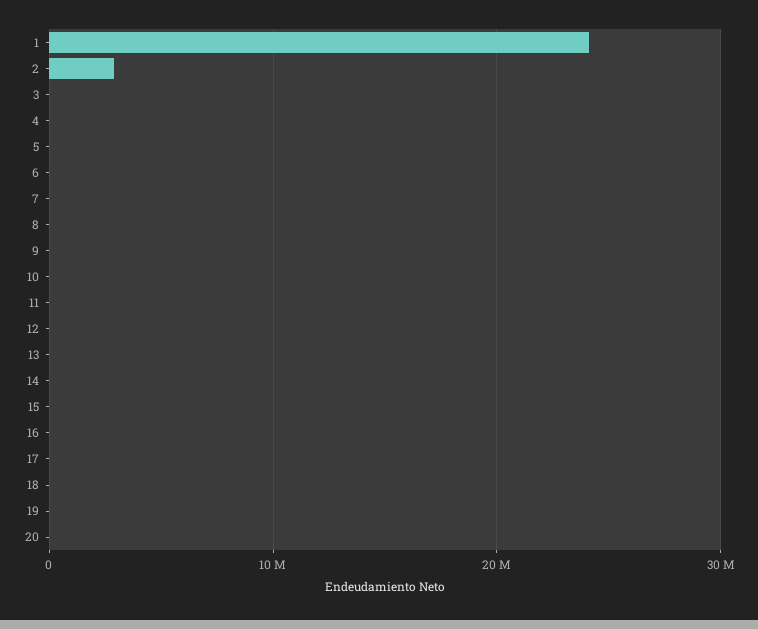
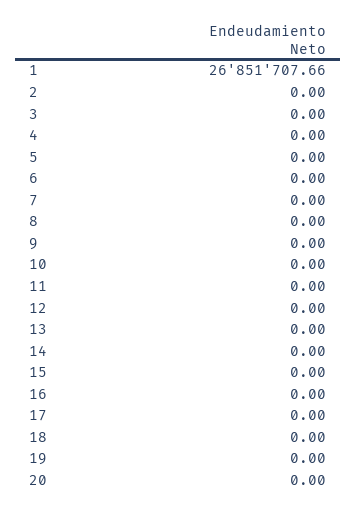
  {
-   "1": 24000000,
+   "1": 26851707.66,
-   "2": 3000000,
+   "2": 0,
    "3": 0,
    "4": 0,
    "5": 0,
    "6": 0,
    "7": 0,
    "8": 0,
    "9": 0,
    "10": 0,
    "11": 0,
    "12": 0,
    "13": 0,
    "14": 0,
    "15": 0,
    "16": 0,
    "17": 0,
    "18": 0,
    "19": 0,
    "20": 0
  }

